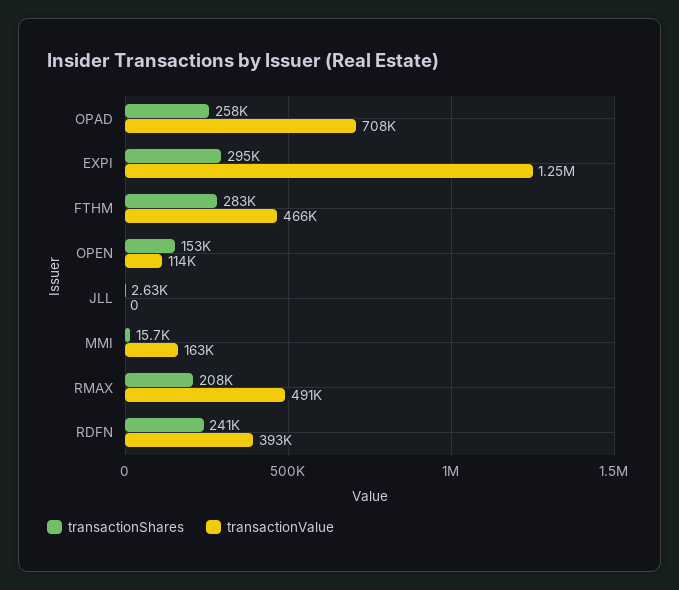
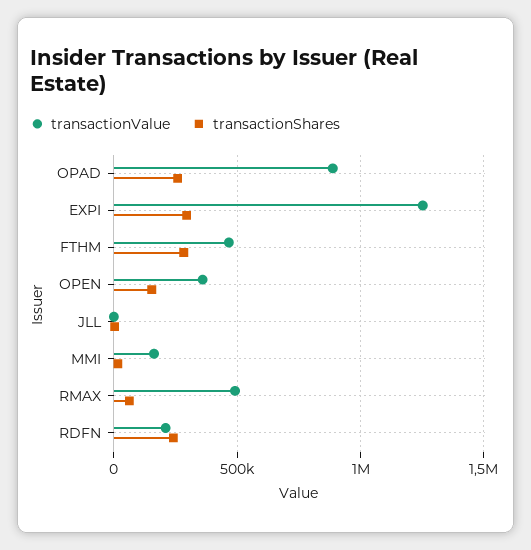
  {
    "transactionShares": {
      "OPAD": 258000,
      "EXPI": 295000,
      "FTHM": 283000,
      "OPEN": 153000,
      "JLL": 2630,
      "MMI": 15700,
-     "RMAX": 208000,
+     "RMAX": 50000,
      "RDFN": 241000
    },
    "transactionValue": {
-     "OPAD": 708000,
+     "OPAD": 900000,
      "EXPI": 1250000,
      "FTHM": 466000,
-     "OPEN": 114000,
+     "OPEN": 350000,
      "JLL": 0,
      "MMI": 163000,
      "RMAX": 491000,
-     "RDFN": 393000
+     "RDFN": 200000
    }
  }

